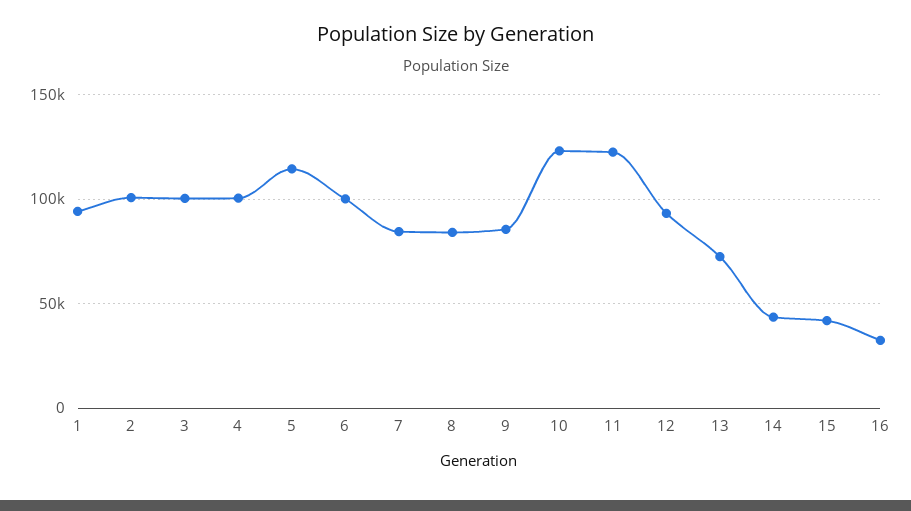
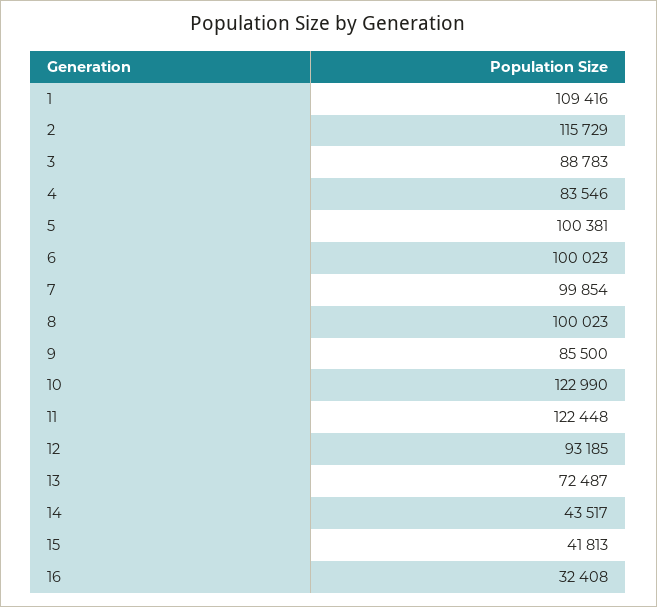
  {
-   "1": 95000,
+   "1": 109416,
-   "2": 100000,
+   "2": 115729,
-   "3": 100000,
+   "3": 88783,
-   "4": 100000,
+   "4": 83546,
-   "5": 115000,
+   "5": 100381,
    "6": 100023,
-   "7": 85000,
+   "7": 99854,
-   "8": 85000,
+   "8": 100023,
    "9": 85500,
    "10": 122990,
    "11": 122448,
    "12": 93185,
    "13": 72487,
    "14": 43517,
    "15": 41813,
    "16": 32408
  }

